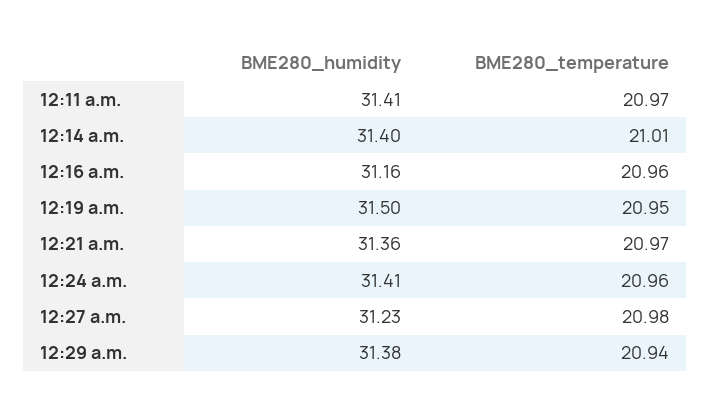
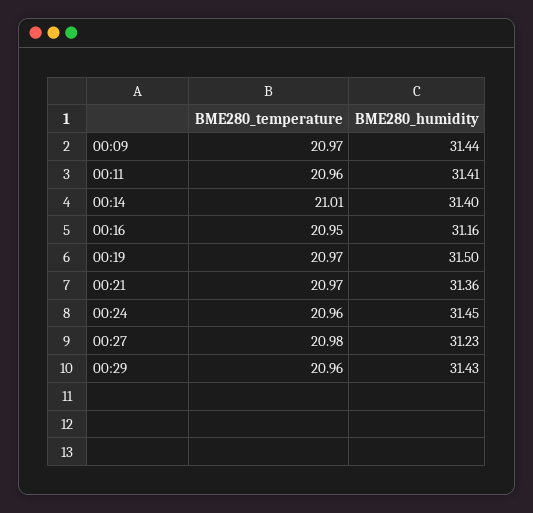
  {
    "BME280_humidity": {
      "12:11 a.m.": 31.41,
      "12:14 a.m.": 31.4,
      "12:16 a.m.": 31.16,
      "12:19 a.m.": 31.5,
      "12:21 a.m.": 31.36,
-     "12:24 a.m.": 31.41,
+     "12:24 a.m.": 31.45,
      "12:27 a.m.": 31.23,
-     "12:29 a.m.": 31.38
+     "12:29 a.m.": 31.43,
+     "00:09": 31.44
    },
    "BME280_temperature": {
-     "12:11 a.m.": 20.97,
+     "12:11 a.m.": 20.96,
      "12:14 a.m.": 21.01,
-     "12:16 a.m.": 20.96,
+     "12:16 a.m.": 20.95,
-     "12:19 a.m.": 20.95,
+     "12:19 a.m.": 20.97,
      "12:21 a.m.": 20.97,
      "12:24 a.m.": 20.96,
      "12:27 a.m.": 20.98,
-     "12:29 a.m.": 20.94
+     "12:29 a.m.": 20.96,
+     "00:09": 20.97
    }
  }

